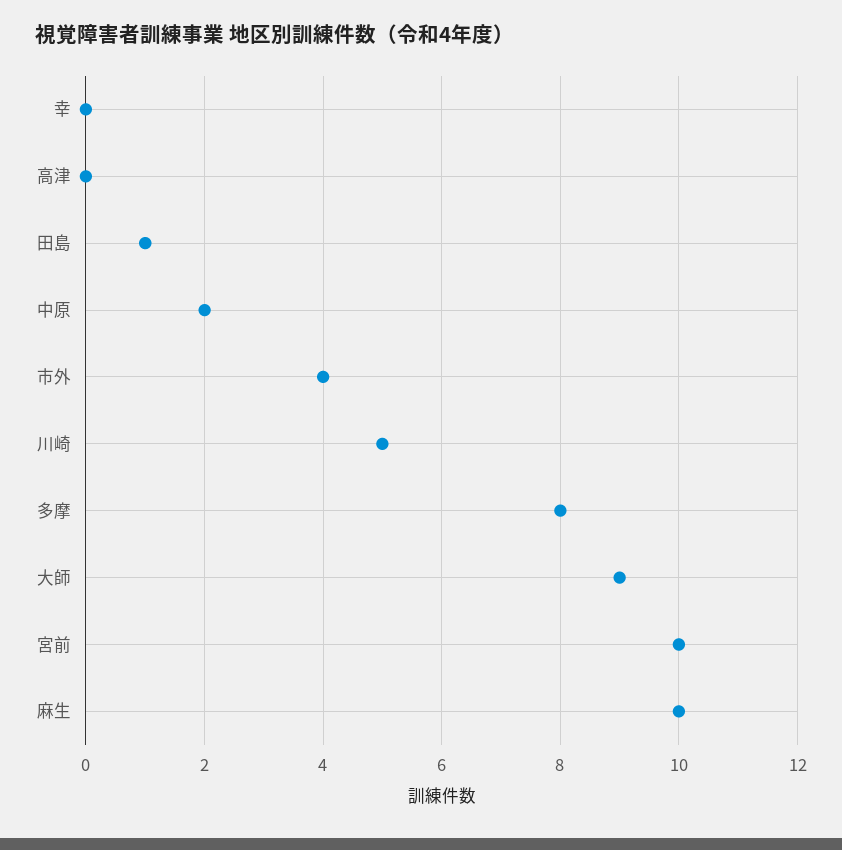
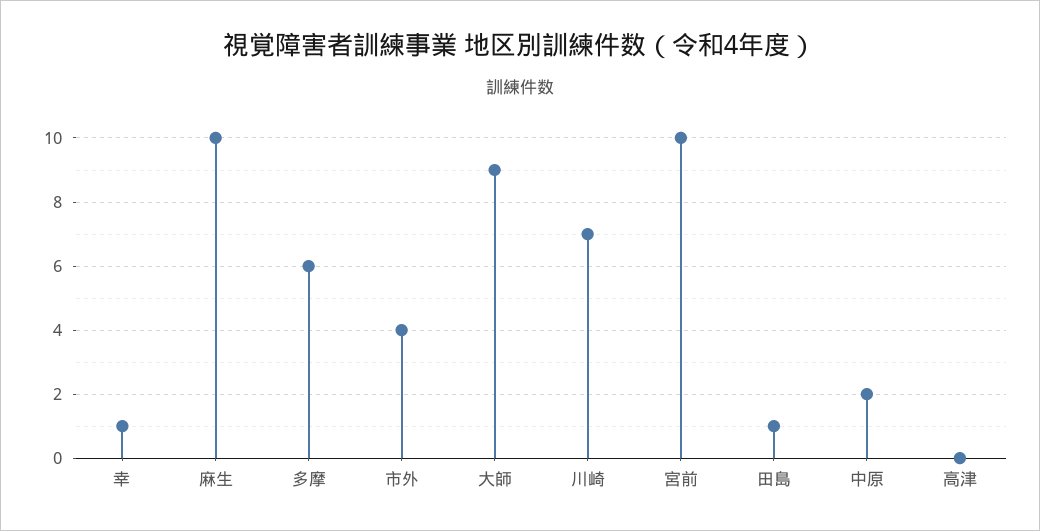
  {
-   "幸": 0,
+   "幸": 1,
    "高津": 0,
    "田島": 1,
    "中原": 2,
    "市外": 4,
-   "川崎": 5,
+   "川崎": 7,
-   "多摩": 8,
+   "多摩": 6,
    "大師": 9,
    "宮前": 10,
    "麻生": 10
  }

